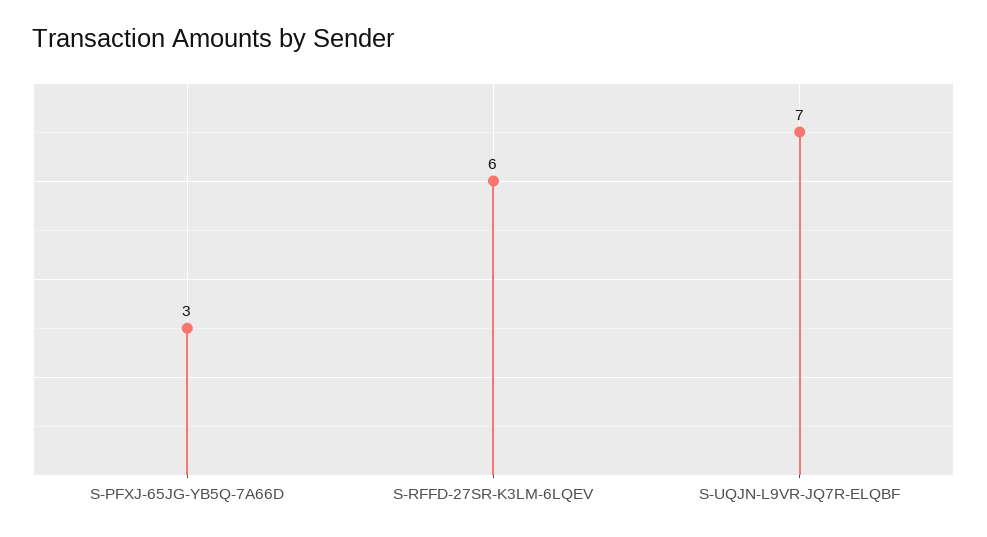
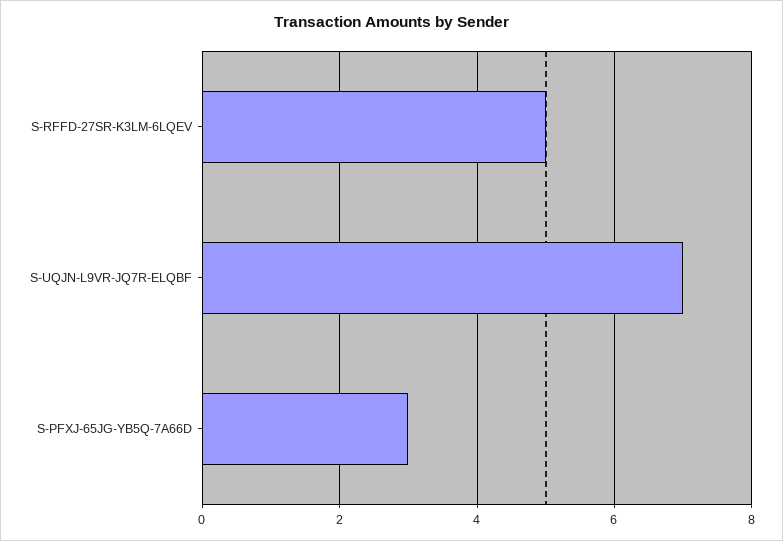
  {
    "S-PFXJ-65JG-YB5Q-7A66D": 3,
-   "S-RFFD-27SR-K3LM-6LQEV": 6,
+   "S-RFFD-27SR-K3LM-6LQEV": 5,
    "S-UQJN-L9VR-JQ7R-ELQBF": 7
  }

